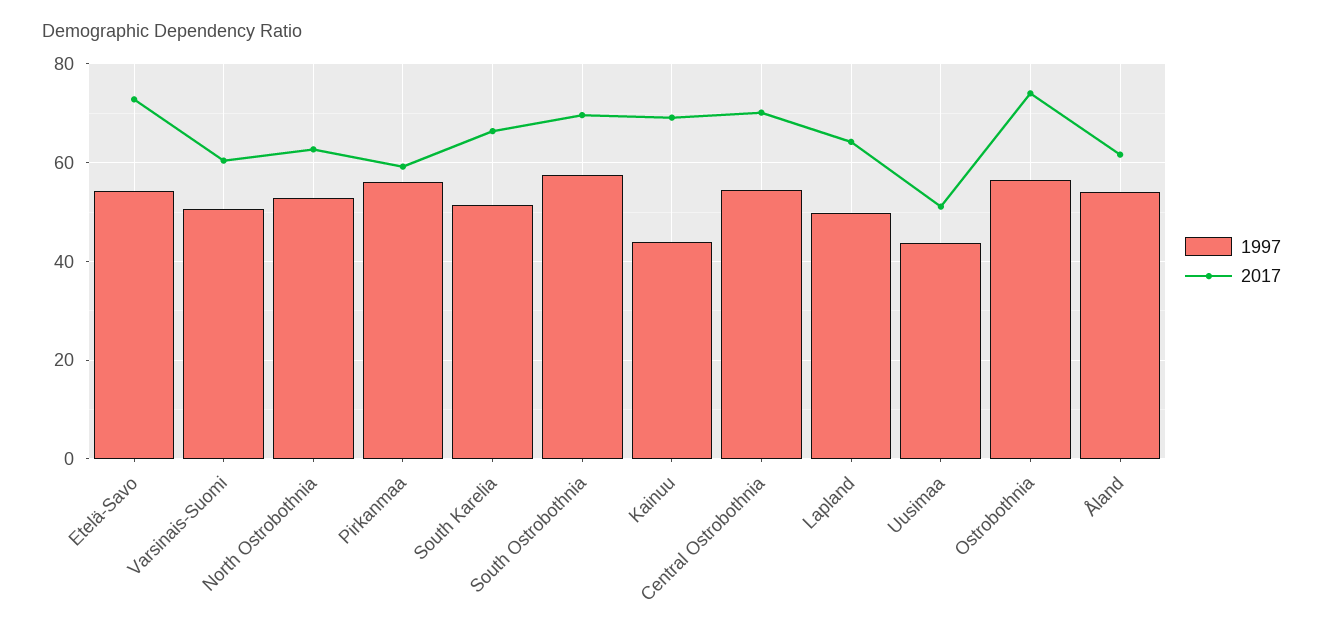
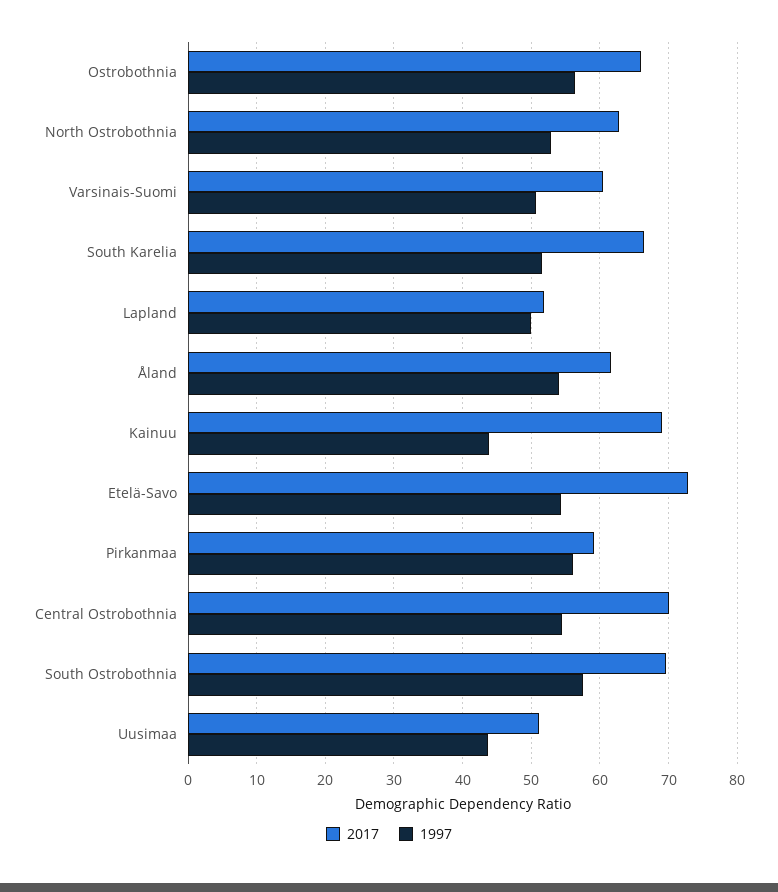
  {
    "1997": {
      "Etelä-Savo": 54,
      "Varsinais-Suomi": 51,
      "North Ostrobothnia": 53,
      "Pirkanmaa": 56,
      "South Karelia": 52,
      "South Ostrobothnia": 58,
      "Kainuu": 44,
      "Central Ostrobothnia": 54,
      "Lapland": 50,
      "Uusimaa": 44,
      "Ostrobothnia": 56,
      "Åland": 54
    },
    "2017": {
      "Etelä-Savo": 73,
      "Varsinais-Suomi": 60,
      "North Ostrobothnia": 63,
      "Pirkanmaa": 59,
      "South Karelia": 66,
      "South Ostrobothnia": 70,
      "Kainuu": 69,
      "Central Ostrobothnia": 70,
-     "Lapland": 64,
+     "Lapland": 52,
      "Uusimaa": 51,
-     "Ostrobothnia": 74,
+     "Ostrobothnia": 66,
      "Åland": 62
    }
  }

